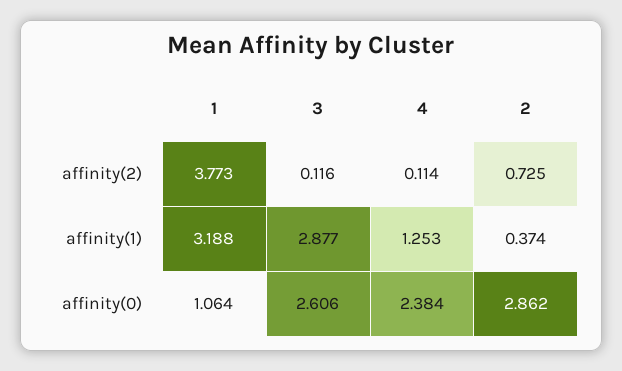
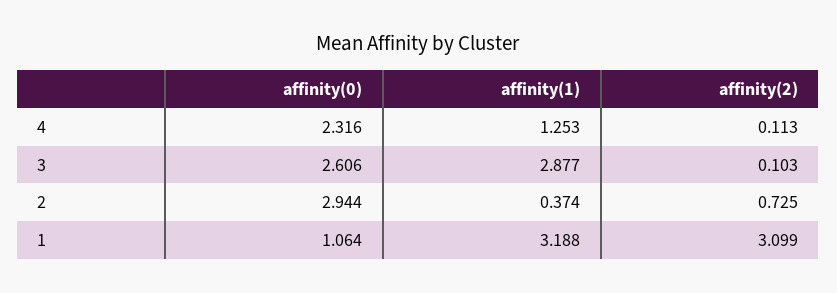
  {
    "1": {
-     "affinity(2)": 3.773,
+     "affinity(2)": 3.099,
      "affinity(1)": 3.188,
      "affinity(0)": 1.064
    },
    "3": {
-     "affinity(2)": 0.116,
+     "affinity(2)": 0.103,
      "affinity(1)": 2.877,
      "affinity(0)": 2.606
    },
    "4": {
-     "affinity(2)": 0.114,
+     "affinity(2)": 0.113,
      "affinity(1)": 1.253,
-     "affinity(0)": 2.384
+     "affinity(0)": 2.316
    },
    "2": {
      "affinity(2)": 0.725,
      "affinity(1)": 0.374,
-     "affinity(0)": 2.862
+     "affinity(0)": 2.944
    }
  }

